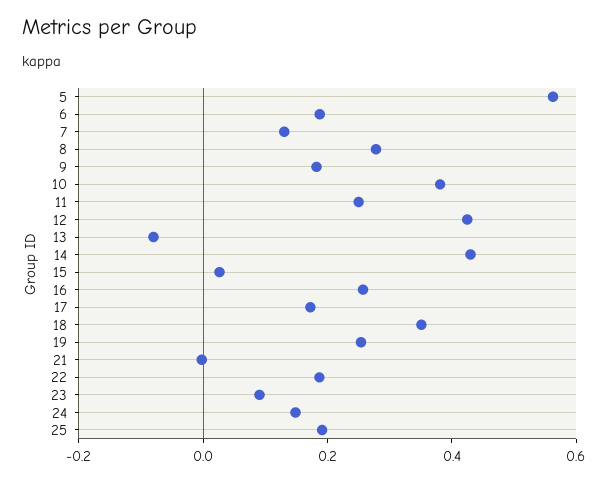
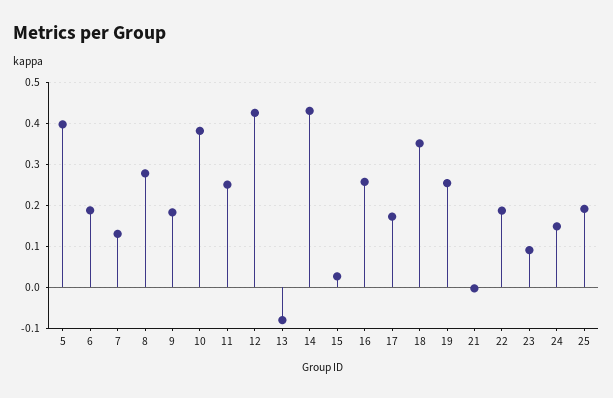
  {
-   "5": 0.55,
+   "5": 0.4,
    "6": 0.18,
    "7": 0.14,
    "8": 0.28,
    "9": 0.18,
    "10": 0.38,
    "11": 0.26,
    "12": 0.42,
    "13": -0.08,
    "14": 0.42,
    "15": 0.02,
    "16": 0.26,
    "17": 0.18,
    "18": 0.36,
    "19": 0.26,
    "21": 0,
    "22": 0.18,
    "23": 0.1,
    "24": 0.14,
    "25": 0.2
  }

